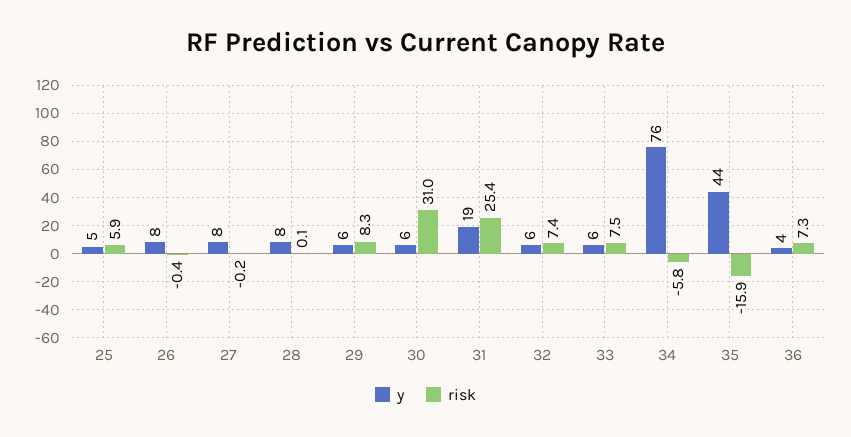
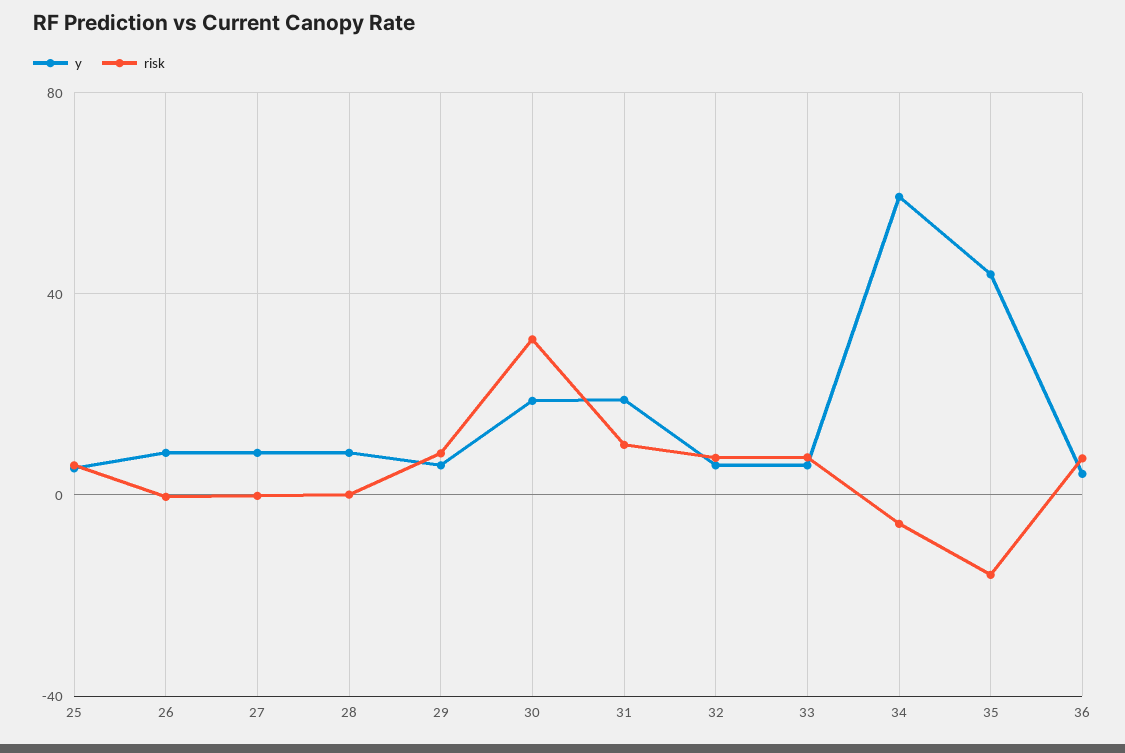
  {
    "y": {
      "25": 5,
      "26": 8,
      "27": 8,
      "28": 8,
      "29": 6,
-     "30": 6,
+     "30": 20,
      "31": 19,
      "32": 6,
      "33": 6,
-     "34": 76,
+     "34": 60,
      "35": 44,
      "36": 4
    },
    "risk": {
      "25": 5.9,
      "26": -0.4,
      "27": -0.2,
      "28": 0.1,
      "29": 8.3,
      "30": 31,
-     "31": 25.4,
+     "31": 10,
      "32": 7.4,
      "33": 7.5,
      "34": -5.8,
      "35": -15.9,
      "36": 7.3
    }
  }

